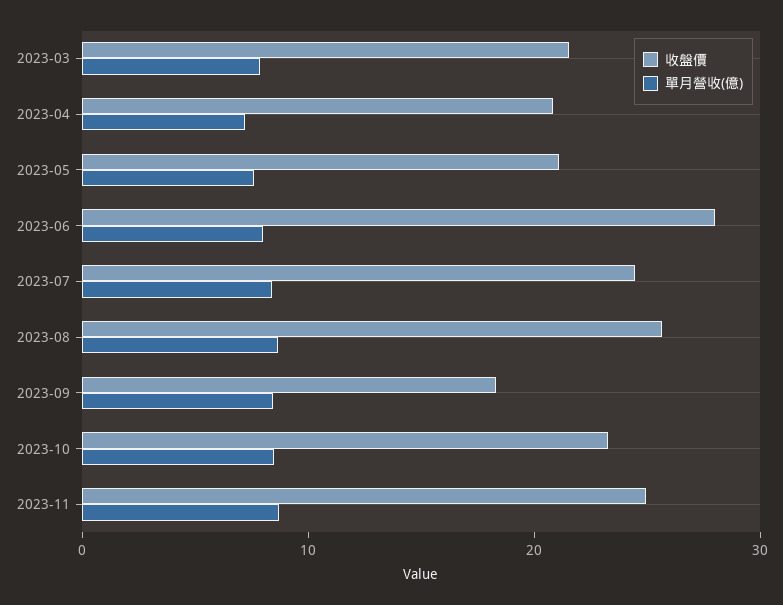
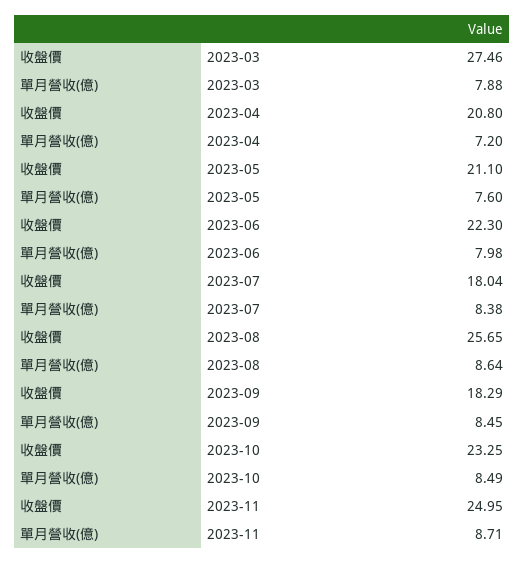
  {
    "收盤價": {
-     "2023-03": 22,
+     "2023-03": 27.46,
      "2023-04": 20.8,
      "2023-05": 21.1,
-     "2023-06": 28,
+     "2023-06": 22.3,
-     "2023-07": 24,
+     "2023-07": 18.04,
      "2023-08": 25.65,
      "2023-09": 18.29,
      "2023-10": 23.25,
      "2023-11": 24.95
    },
    "單月營收(億)": {
      "2023-03": 7.88,
      "2023-04": 7.2,
      "2023-05": 7.6,
      "2023-06": 7.98,
      "2023-07": 8.38,
      "2023-08": 8.64,
      "2023-09": 8.45,
      "2023-10": 8.49,
      "2023-11": 8.71
    }
  }

